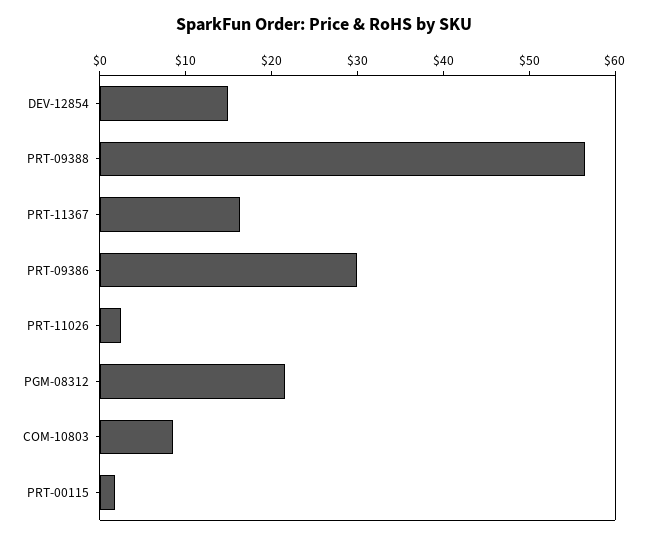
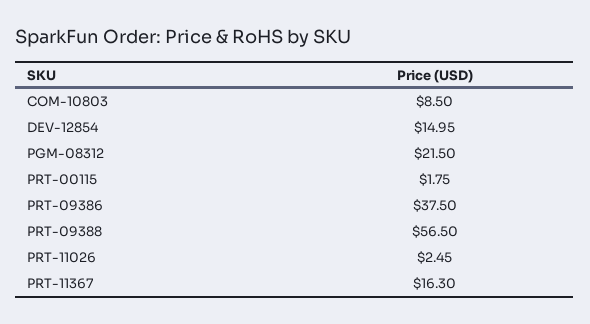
  {
    "DEV-12854": 14.95,
    "PRT-09388": 56.5,
    "PRT-11367": 16.3,
-   "PRT-09386": 30,
+   "PRT-09386": 37.5,
    "PRT-11026": 2.45,
    "PGM-08312": 21.5,
    "COM-10803": 8.5,
    "PRT-00115": 1.75
  }

